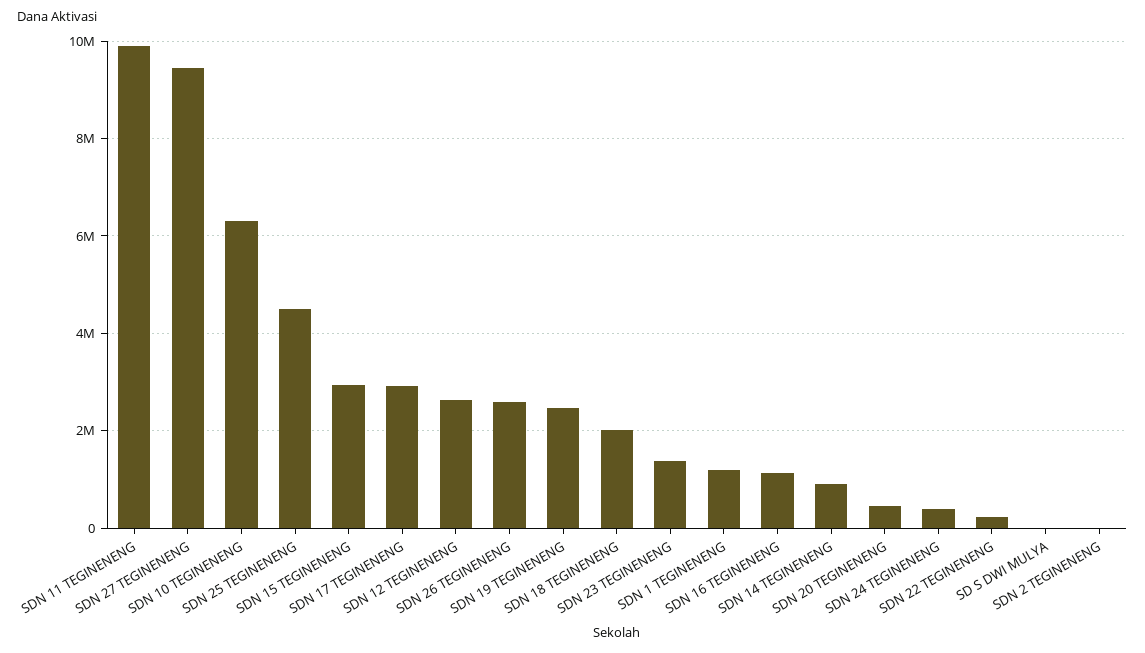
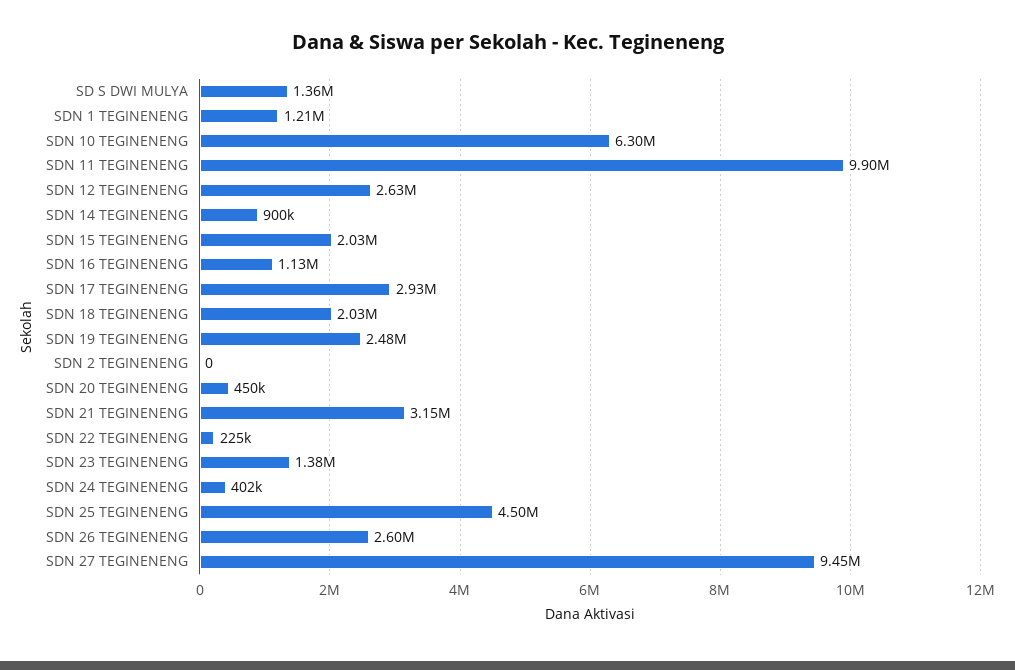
  {
    "SDN 11 TEGINENENG": 9900000,
    "SDN 27 TEGINENENG": 9450000,
    "SDN 10 TEGINENENG": 6300000,
    "SDN 25 TEGINENENG": 4500000,
-   "SDN 15 TEGINENENG": 3000000,
+   "SDN 15 TEGINENENG": 2030000,
    "SDN 17 TEGINENENG": 2930000,
    "SDN 12 TEGINENENG": 2630000,
    "SDN 26 TEGINENENG": 2600000,
    "SDN 19 TEGINENENG": 2480000,
    "SDN 18 TEGINENENG": 2030000,
    "SDN 23 TEGINENENG": 1380000,
    "SDN 1 TEGINENENG": 1210000,
    "SDN 16 TEGINENENG": 1130000,
    "SDN 14 TEGINENENG": 900000,
    "SDN 20 TEGINENENG": 450000,
    "SDN 24 TEGINENENG": 402000,
    "SDN 22 TEGINENENG": 225000,
-   "SD S DWI MULYA": 0,
+   "SD S DWI MULYA": 1360000,
-   "SDN 2 TEGINENENG": 0
+   "SDN 2 TEGINENENG": 0,
+   "SDN 21 TEGINENENG": 3150000
  }

